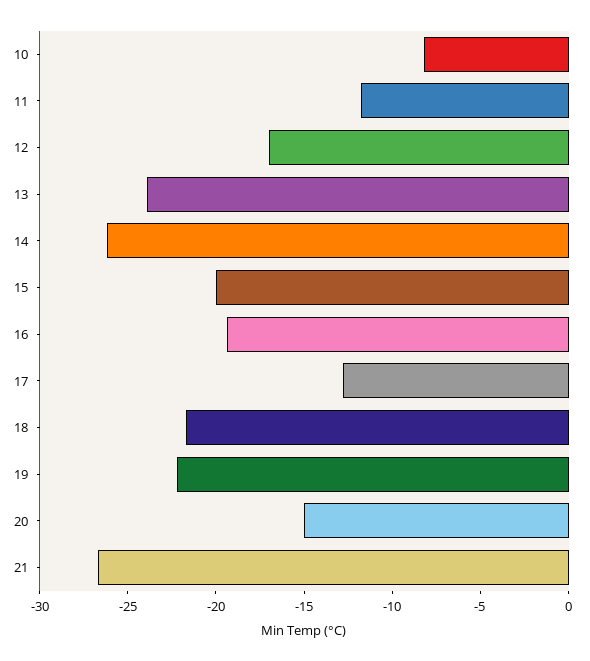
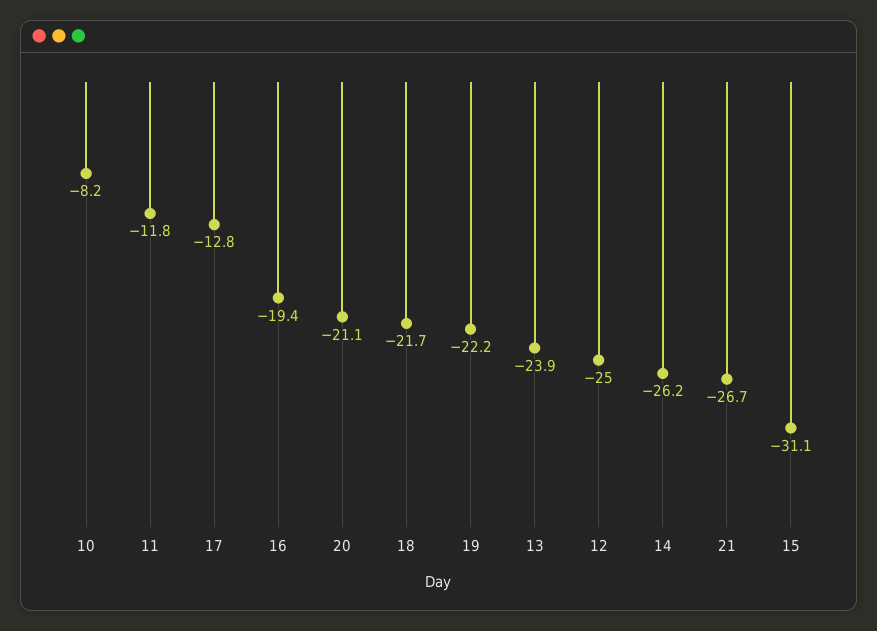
  {
    "10": -8.2,
    "11": -11.8,
-   "12": -17,
+   "12": -25,
    "13": -23.9,
    "14": -26.2,
-   "15": -20,
+   "15": -31.1,
    "16": -19.4,
    "17": -12.8,
    "18": -21.7,
    "19": -22.2,
-   "20": -15,
+   "20": -21.1,
    "21": -26.7
  }

